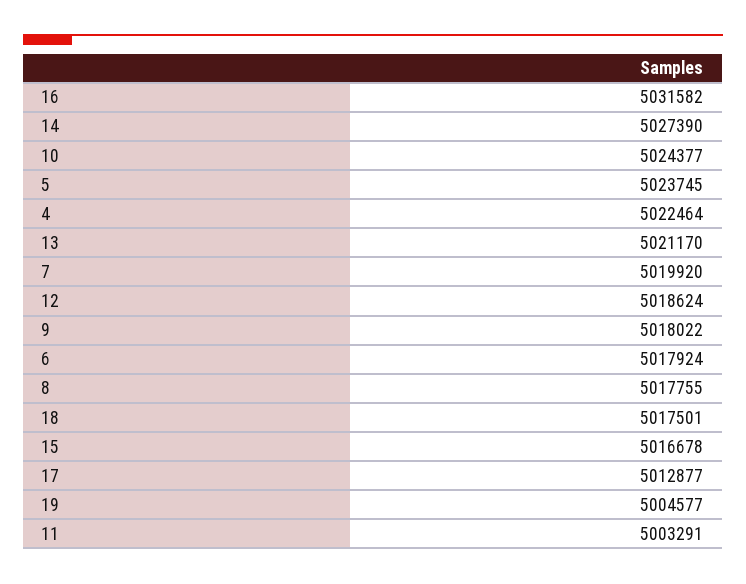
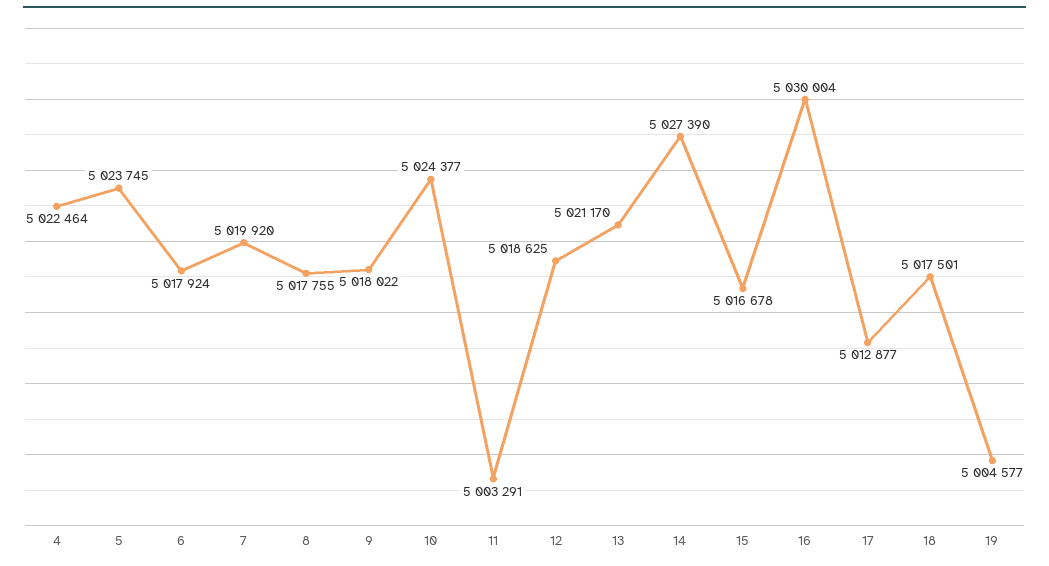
  {
-   "16": 5031582,
+   "16": 5030004,
    "14": 5027390,
    "10": 5024377,
    "5": 5023745,
    "4": 5022464,
    "13": 5021170,
    "7": 5019920,
-   "12": 5018624,
+   "12": 5018625,
    "9": 5018022,
    "6": 5017924,
    "8": 5017755,
    "18": 5017501,
    "15": 5016678,
    "17": 5012877,
    "19": 5004577,
    "11": 5003291
  }

